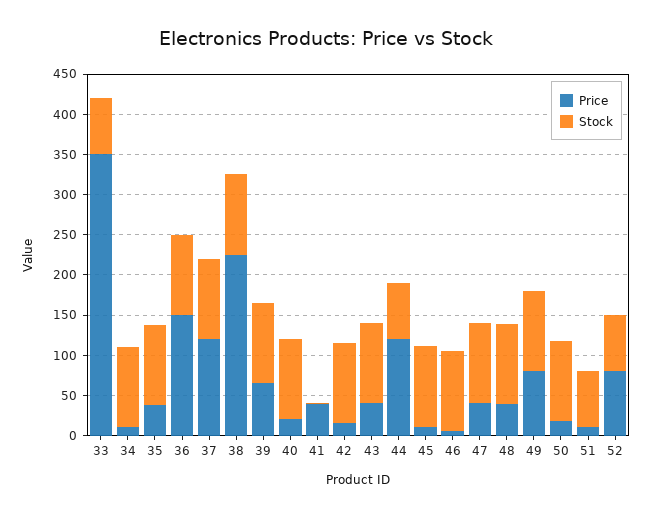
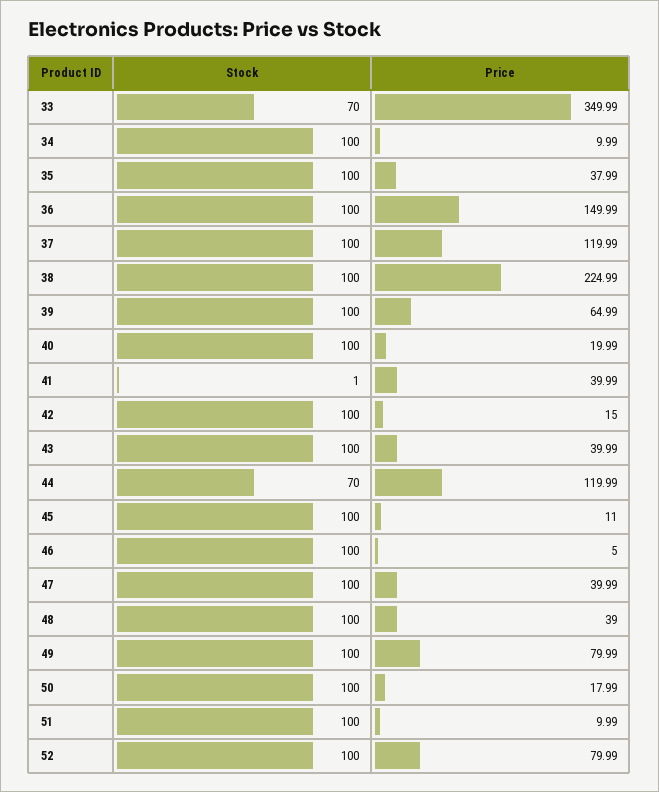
  {
    "Price": {
      "33": 349.99,
      "34": 9.99,
      "35": 37.99,
      "36": 149.99,
      "37": 119.99,
      "38": 224.99,
      "39": 64.99,
      "40": 19.99,
      "41": 39.99,
      "42": 15,
      "43": 39.99,
      "44": 119.99,
      "45": 11,
      "46": 5,
      "47": 39.99,
      "48": 39,
      "49": 79.99,
      "50": 17.99,
      "51": 9.99,
      "52": 79.99
    },
    "Stock": {
      "33": 70,
      "34": 100,
      "35": 100,
      "36": 100,
      "37": 100,
      "38": 100,
      "39": 100,
      "40": 100,
      "41": 1,
      "42": 100,
      "43": 100,
      "44": 70,
      "45": 100,
      "46": 100,
      "47": 100,
      "48": 100,
      "49": 100,
      "50": 100,
-     "51": 70,
+     "51": 100,
-     "52": 70
+     "52": 100
    }
  }

